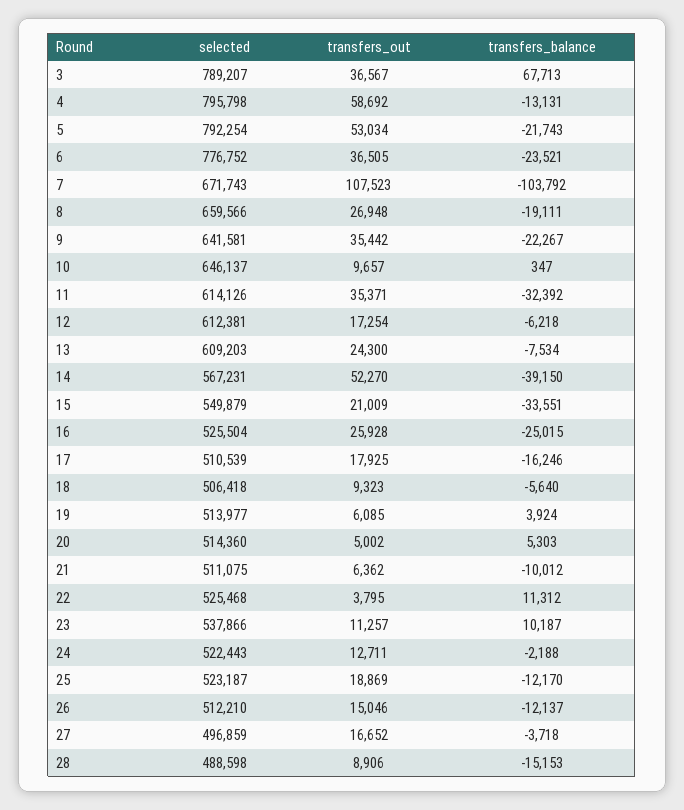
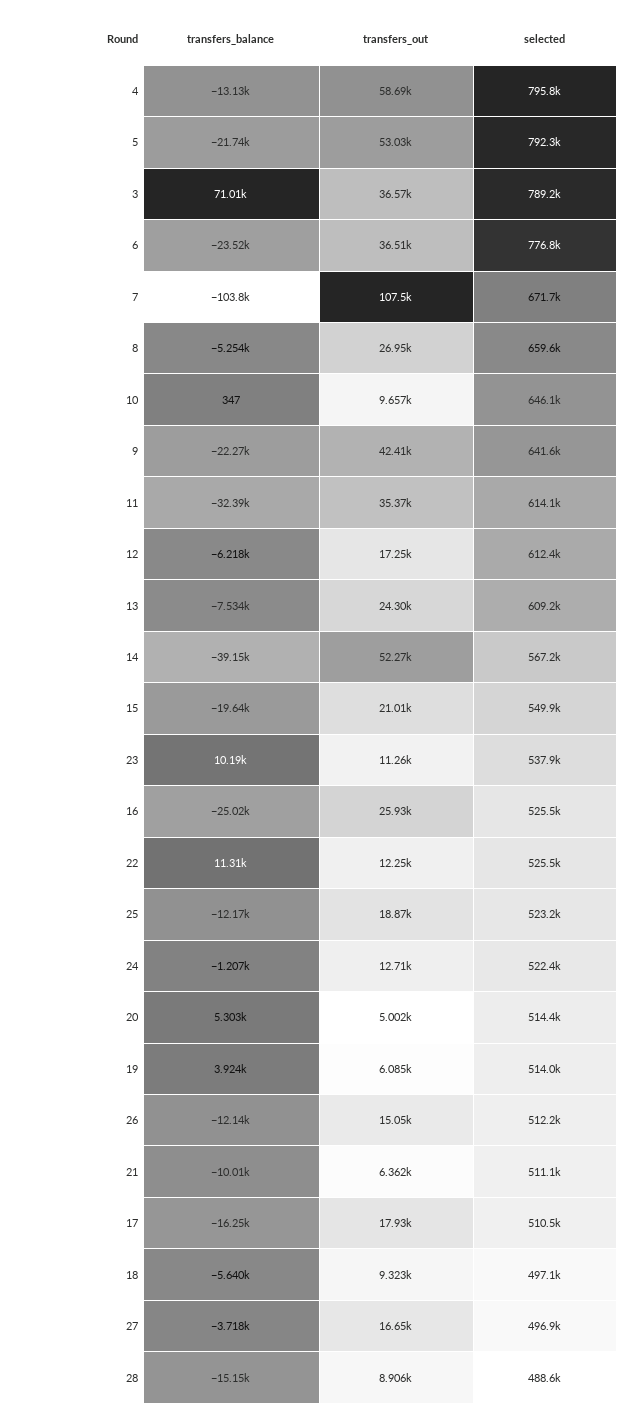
  {
    "selected": {
      "3": 789207,
      "4": 795798,
      "5": 792254,
      "6": 776752,
      "7": 671743,
      "8": 659566,
      "9": 641581,
      "10": 646137,
      "11": 614126,
      "12": 612381,
      "13": 609203,
      "14": 567231,
      "15": 549879,
      "16": 525504,
      "17": 510539,
-     "18": 506418,
+     "18": 497100,
      "19": 513977,
      "20": 514360,
      "21": 511075,
      "22": 525468,
      "23": 537866,
      "24": 522443,
      "25": 523187,
      "26": 512210,
      "27": 496859,
      "28": 488598
    },
    "transfers_out": {
      "3": 36567,
      "4": 58692,
      "5": 53034,
      "6": 36505,
      "7": 107523,
      "8": 26948,
-     "9": 35442,
+     "9": 42410,
      "10": 9657,
      "11": 35371,
      "12": 17254,
      "13": 24300,
      "14": 52270,
      "15": 21009,
      "16": 25928,
      "17": 17925,
      "18": 9323,
      "19": 6085,
      "20": 5002,
      "21": 6362,
-     "22": 3795,
+     "22": 12250,
      "23": 11257,
      "24": 12711,
      "25": 18869,
      "26": 15046,
      "27": 16652,
      "28": 8906
    },
    "transfers_balance": {
-     "3": 67713,
+     "3": 71010,
      "4": -13131,
      "5": -21743,
      "6": -23521,
      "7": -103792,
-     "8": -19111,
+     "8": -5254,
      "9": -22267,
      "10": 347,
      "11": -32392,
      "12": -6218,
      "13": -7534,
      "14": -39150,
-     "15": -33551,
+     "15": -19640,
      "16": -25015,
      "17": -16246,
      "18": -5640,
      "19": 3924,
      "20": 5303,
      "21": -10012,
      "22": 11312,
      "23": 10187,
-     "24": -2188,
+     "24": -1207,
      "25": -12170,
      "26": -12137,
      "27": -3718,
      "28": -15153
    }
  }

